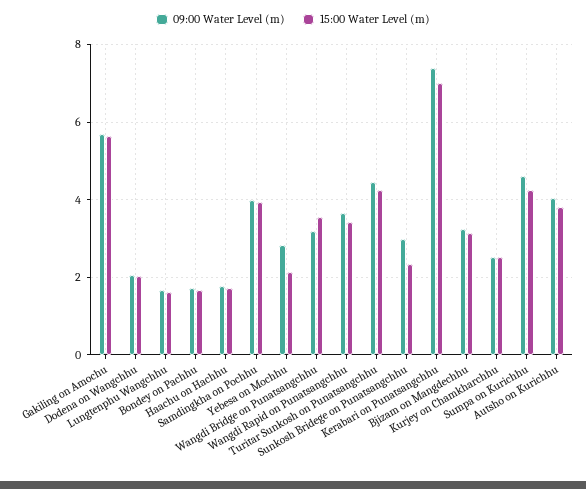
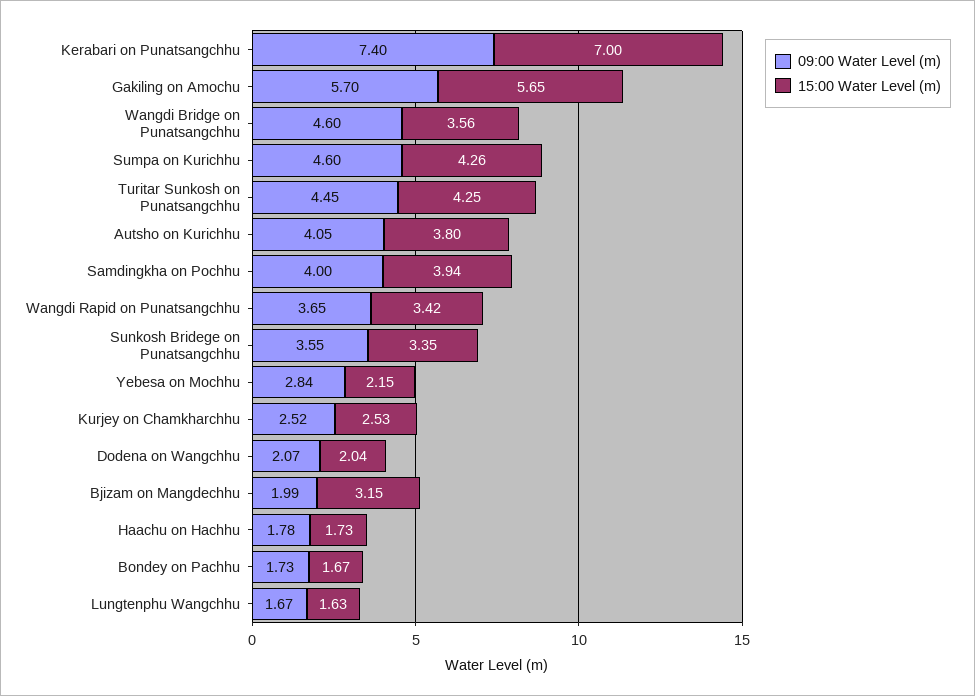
  {
    "09:00 Water Level (m)": {
      "Gakiling on Amochu": 5.7,
      "Dodena on Wangchhu": 2.07,
      "Lungtenphu Wangchhu": 1.67,
      "Bondey on Pachhu": 1.73,
      "Haachu on Hachhu": 1.78,
      "Samdingkha on Pochhu": 4,
      "Yebesa on Mochhu": 2.84,
-     "Wangdi Bridge on Punatsangchhu": 3.2,
+     "Wangdi Bridge on Punatsangchhu": 4.6,
      "Wangdi Rapid on Punatsangchhu": 3.65,
      "Turitar Sunkosh on Punatsangchhu": 4.45,
-     "Sunkosh Bridege on Punatsangchhu": 3,
+     "Sunkosh Bridege on Punatsangchhu": 3.55,
      "Kerabari on Punatsangchhu": 7.4,
-     "Bjizam on Mangdechhu": 3.2,
+     "Bjizam on Mangdechhu": 1.99,
      "Kurjey on Chamkharchhu": 2.52,
      "Sumpa on Kurichhu": 4.6,
      "Autsho on Kurichhu": 4.05
    },
    "15:00 Water Level (m)": {
      "Gakiling on Amochu": 5.65,
      "Dodena on Wangchhu": 2.04,
      "Lungtenphu Wangchhu": 1.63,
      "Bondey on Pachhu": 1.67,
      "Haachu on Hachhu": 1.73,
      "Samdingkha on Pochhu": 3.94,
      "Yebesa on Mochhu": 2.15,
      "Wangdi Bridge on Punatsangchhu": 3.56,
      "Wangdi Rapid on Punatsangchhu": 3.42,
      "Turitar Sunkosh on Punatsangchhu": 4.25,
-     "Sunkosh Bridege on Punatsangchhu": 2.4,
+     "Sunkosh Bridege on Punatsangchhu": 3.35,
      "Kerabari on Punatsangchhu": 7,
      "Bjizam on Mangdechhu": 3.15,
      "Kurjey on Chamkharchhu": 2.53,
      "Sumpa on Kurichhu": 4.26,
      "Autsho on Kurichhu": 3.8
    }
  }

